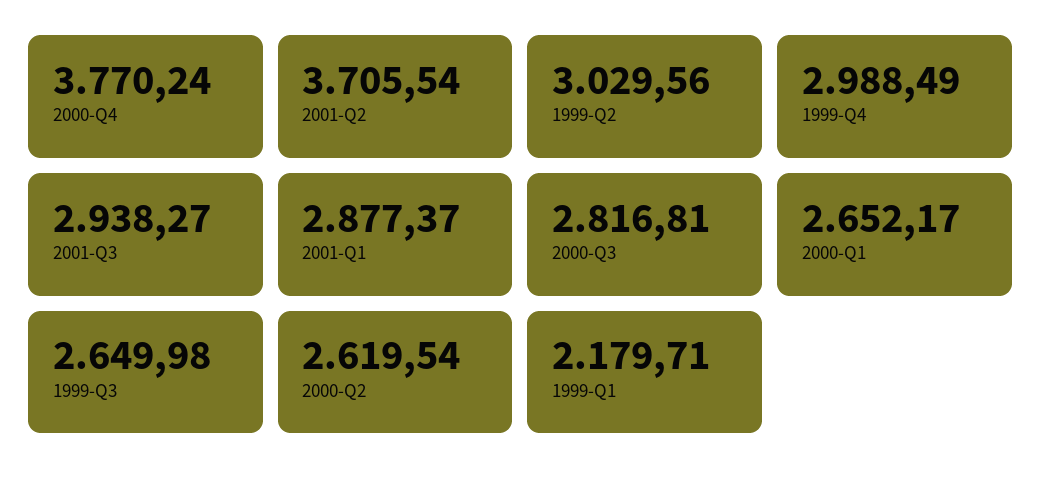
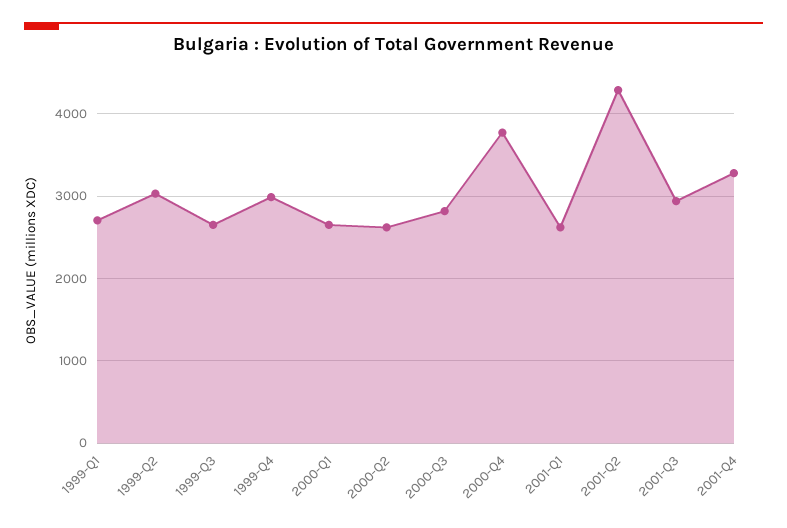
  {
    "2000-Q4": 3770.24,
-   "2001-Q2": 3705.54,
+   "2001-Q2": 4300,
    "1999-Q2": 3029.56,
    "1999-Q4": 2988.49,
    "2001-Q3": 2938.27,
-   "2001-Q1": 2877.37,
+   "2001-Q1": 2600,
    "2000-Q3": 2816.81,
    "2000-Q1": 2652.17,
    "1999-Q3": 2649.98,
    "2000-Q2": 2619.54,
-   "1999-Q1": 2179.71
+   "1999-Q1": 2700,
+   "2001-Q4": 3300
  }

